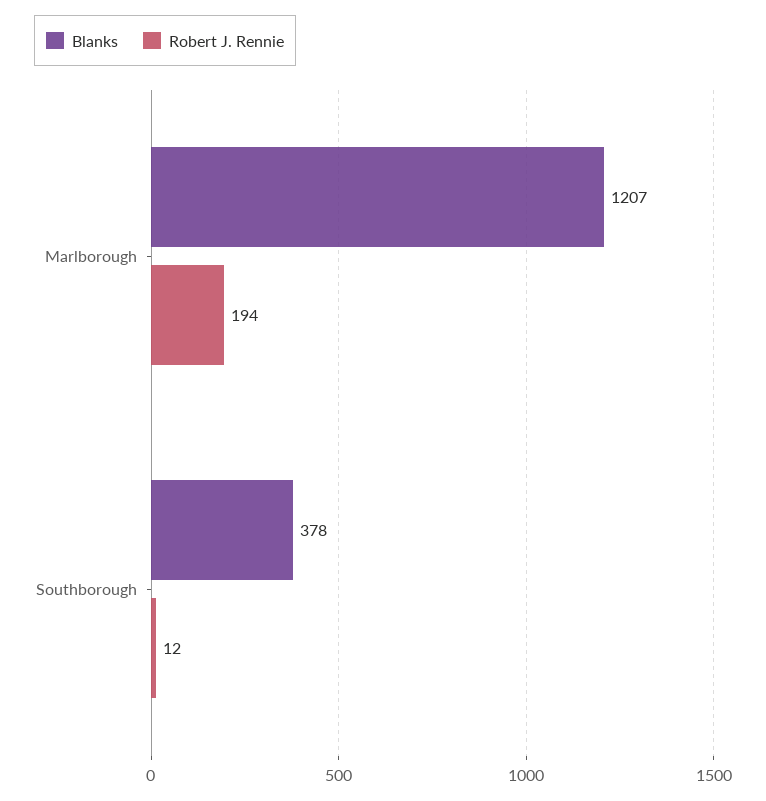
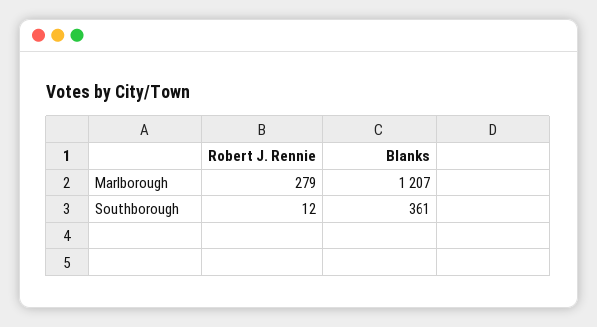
  {
    "Blanks": {
      "Marlborough": 1207,
-     "Southborough": 378
+     "Southborough": 361
    },
    "Robert J. Rennie": {
-     "Marlborough": 194,
+     "Marlborough": 279,
      "Southborough": 12
    }
  }

